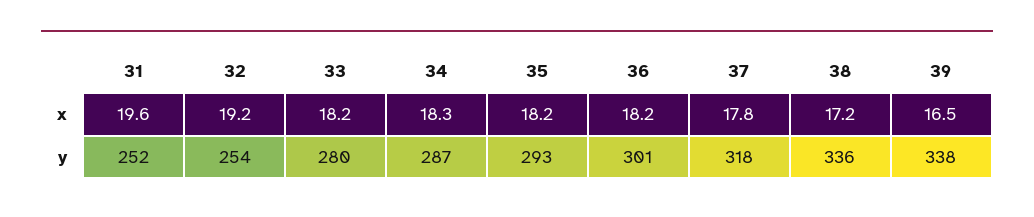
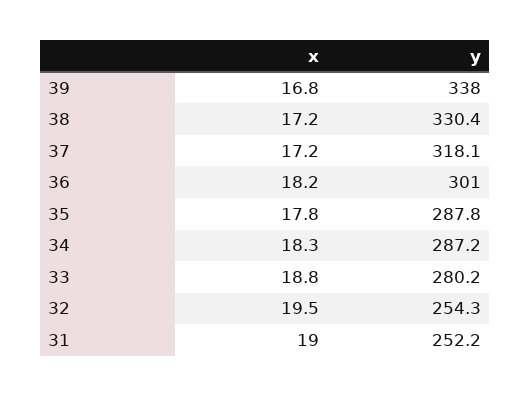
  {
    "31": {
-     "x": 19.6,
+     "x": 19,
      "y": 252.2
    },
    "32": {
-     "x": 19.2,
+     "x": 19.5,
      "y": 254.3
    },
    "33": {
-     "x": 18.2,
+     "x": 18.8,
      "y": 280.2
    },
    "34": {
      "x": 18.3,
      "y": 287.2
    },
    "35": {
-     "x": 18.2,
+     "x": 17.8,
-     "y": 293
+     "y": 287.8
    },
    "36": {
      "x": 18.2,
      "y": 301
    },
    "37": {
-     "x": 17.8,
+     "x": 17.2,
      "y": 318.1
    },
    "38": {
      "x": 17.2,
-     "y": 336
+     "y": 330.4
    },
    "39": {
-     "x": 16.5,
+     "x": 16.8,
      "y": 338
    }
  }

